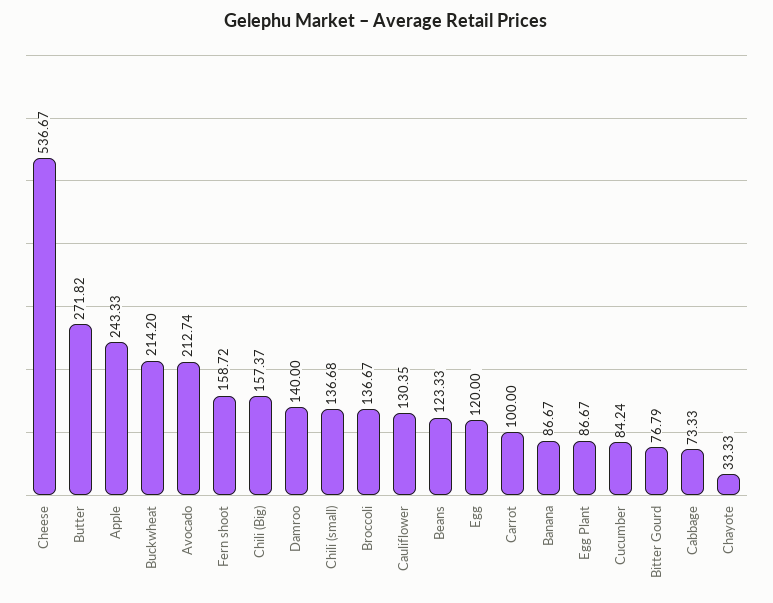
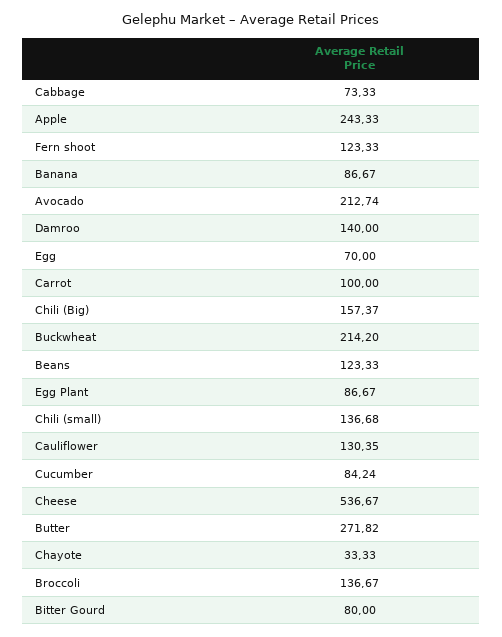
  {
    "Cheese": 536.67,
    "Butter": 271.82,
    "Apple": 243.33,
    "Buckwheat": 214.2,
    "Avocado": 212.74,
-   "Fern shoot": 158.72,
+   "Fern shoot": 123.33,
    "Chili (Big)": 157.37,
    "Damroo": 140,
    "Chili (small)": 136.68,
    "Broccoli": 136.67,
    "Cauliflower": 130.35,
    "Beans": 123.33,
-   "Egg": 120,
+   "Egg": 70,
    "Carrot": 100,
    "Banana": 86.67,
    "Egg Plant": 86.67,
    "Cucumber": 84.24,
-   "Bitter Gourd": 76.79,
+   "Bitter Gourd": 80,
    "Cabbage": 73.33,
    "Chayote": 33.33
  }

